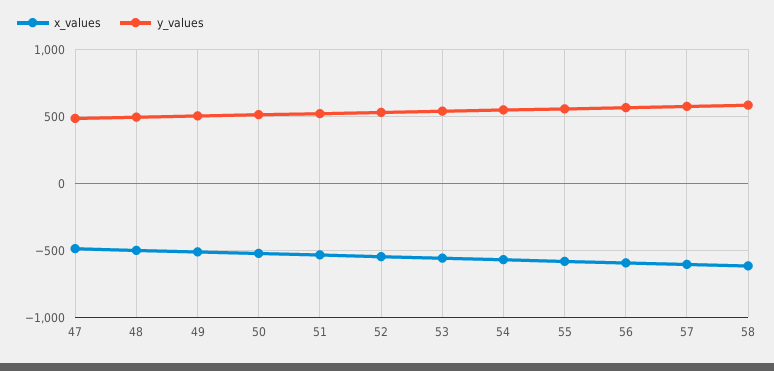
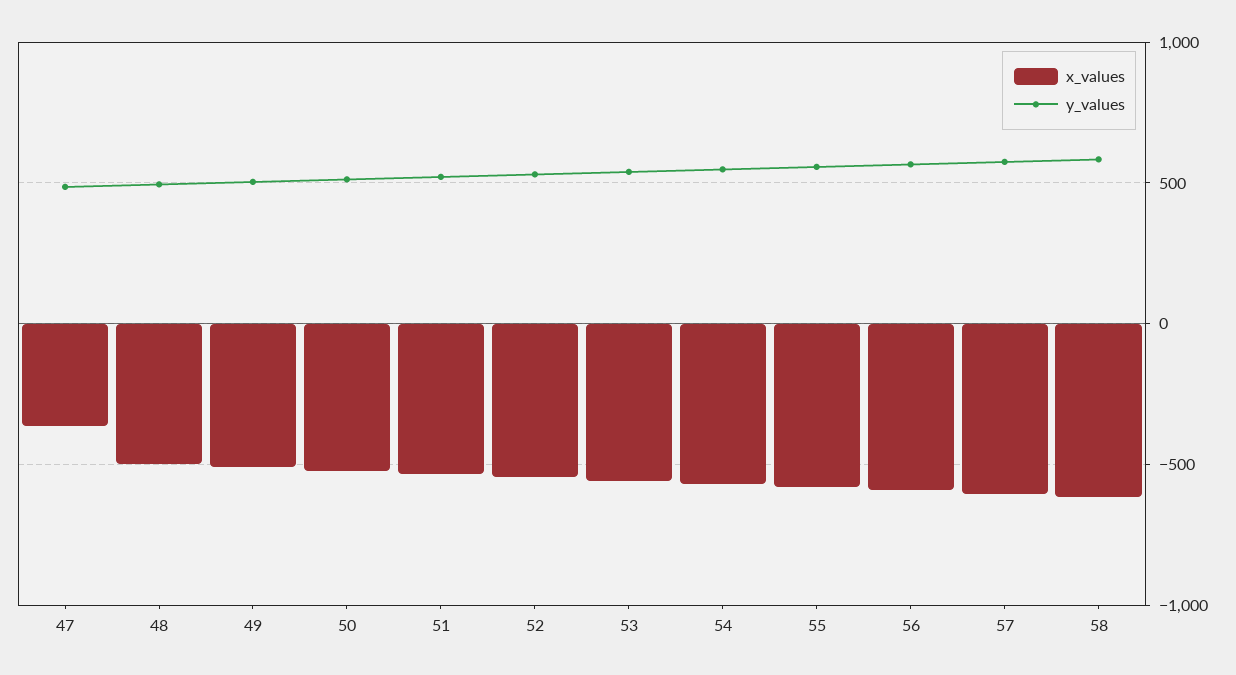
  {
    "x_values": {
-     "47": -500,
+     "47": -350,
      "48": -500,
      "49": -500,
      "50": -500,
      "51": -550,
      "52": -550,
      "53": -550,
      "54": -550,
      "55": -600,
      "56": -600,
      "57": -600,
      "58": -600
    },
    "y_values": {
      "47": 500,
      "48": 500,
      "49": 500,
      "50": 500,
      "51": 500,
      "52": 550,
      "53": 550,
      "54": 550,
      "55": 550,
      "56": 550,
      "57": 550,
      "58": 600
    }
  }

